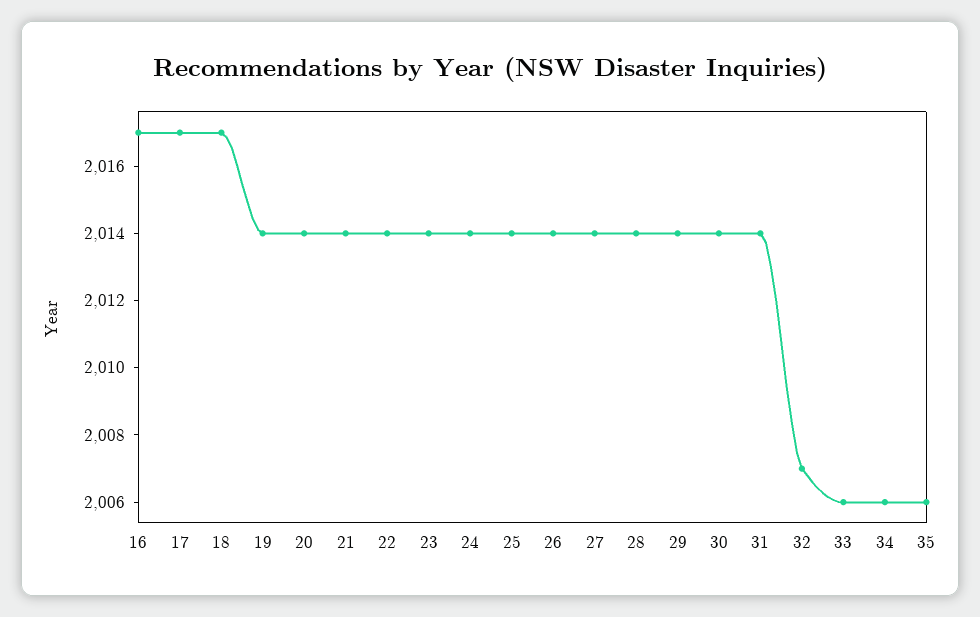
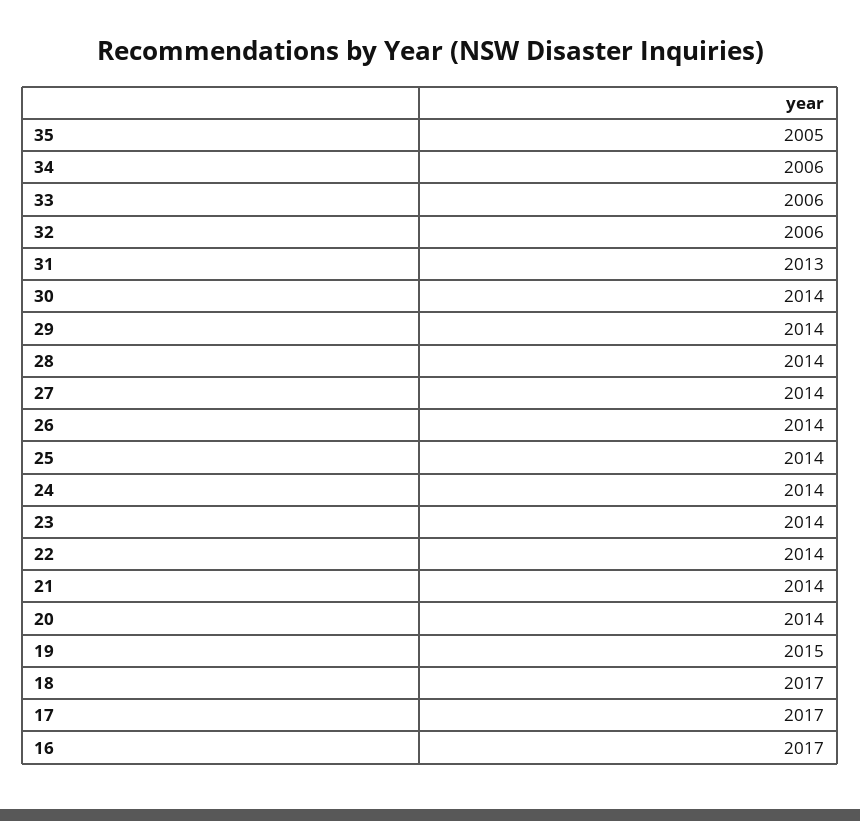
  {
    "16": 2017,
    "17": 2017,
    "18": 2017,
-   "19": 2014,
+   "19": 2015,
    "20": 2014,
    "21": 2014,
    "22": 2014,
    "23": 2014,
    "24": 2014,
    "25": 2014,
    "26": 2014,
    "27": 2014,
    "28": 2014,
    "29": 2014,
    "30": 2014,
-   "31": 2014,
+   "31": 2013,
-   "32": 2007,
+   "32": 2006,
    "33": 2006,
    "34": 2006,
-   "35": 2006
+   "35": 2005
  }

